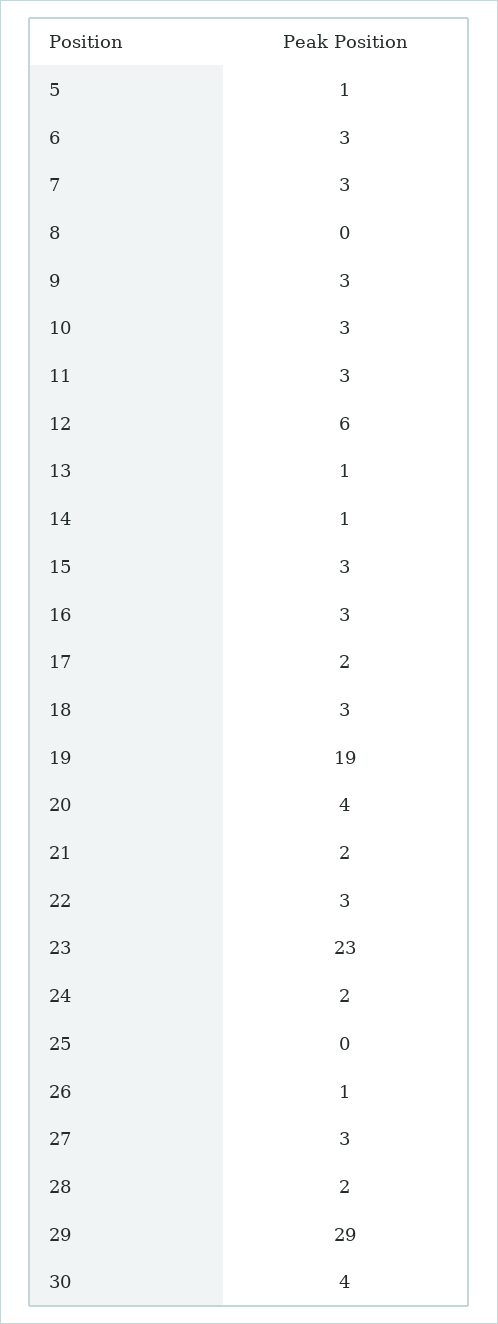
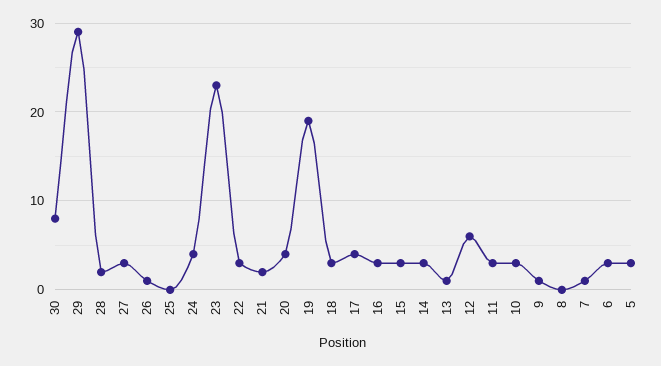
  {
-   "5": 1,
+   "5": 3,
    "6": 3,
-   "7": 3,
+   "7": 1,
    "8": 0,
-   "9": 3,
+   "9": 1,
    "10": 3,
    "11": 3,
    "12": 6,
    "13": 1,
-   "14": 1,
+   "14": 3,
    "15": 3,
    "16": 3,
-   "17": 2,
+   "17": 4,
    "18": 3,
    "19": 19,
    "20": 4,
    "21": 2,
    "22": 3,
    "23": 23,
-   "24": 2,
+   "24": 4,
    "25": 0,
    "26": 1,
    "27": 3,
    "28": 2,
    "29": 29,
-   "30": 4
+   "30": 8
  }

